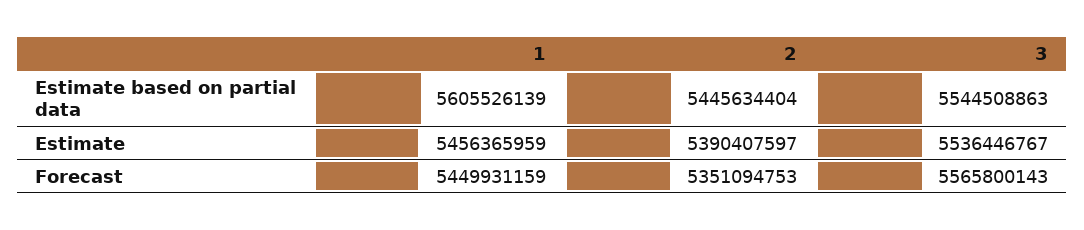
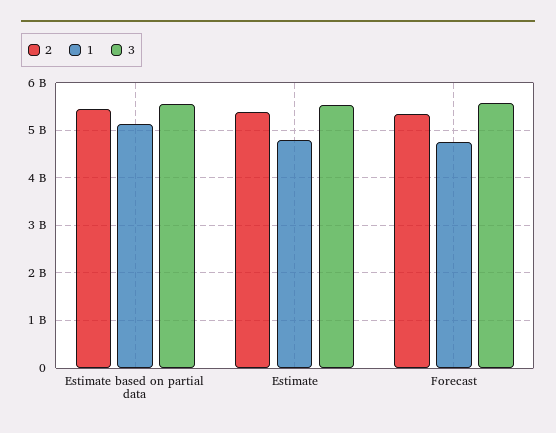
  {
    "1": {
-     "Estimate based on partial data": 5605526139,
+     "Estimate based on partial data": 5200000000,
-     "Estimate": 5456365959,
+     "Estimate": 4800000000,
-     "Forecast": 5449931159
+     "Forecast": 4800000000
    },
    "2": {
      "Estimate based on partial data": 5445634404,
      "Estimate": 5390407597,
      "Forecast": 5351094753
    },
    "3": {
      "Estimate based on partial data": 5544508863,
      "Estimate": 5536446767,
      "Forecast": 5565800143
    }
  }

